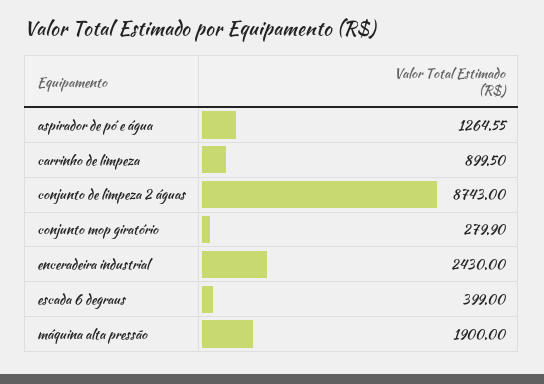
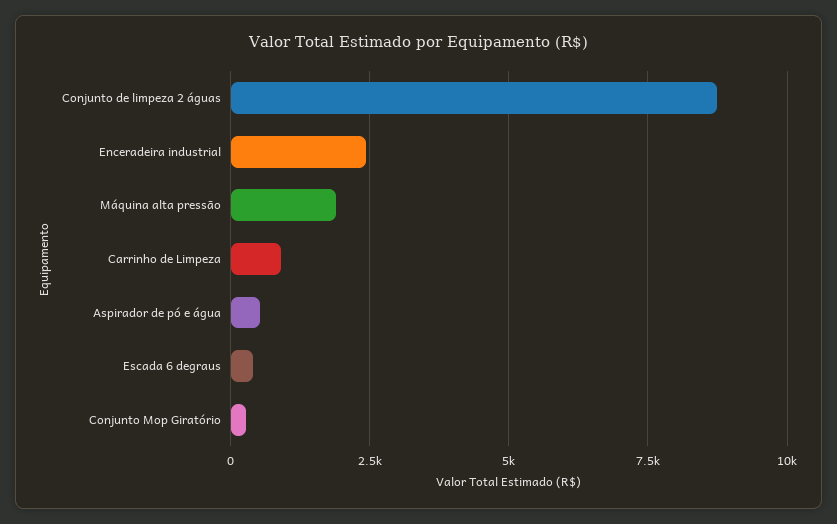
  {
-   "aspirador de pó e água": 1264.55,
+   "aspirador de pó e água": 500,
    "carrinho de limpeza": 899.5,
    "conjunto de limpeza 2 águas": 8743,
    "conjunto mop giratório": 279.9,
    "enceradeira industrial": 2430,
    "escada 6 degraus": 399,
    "máquina alta pressão": 1900
  }

